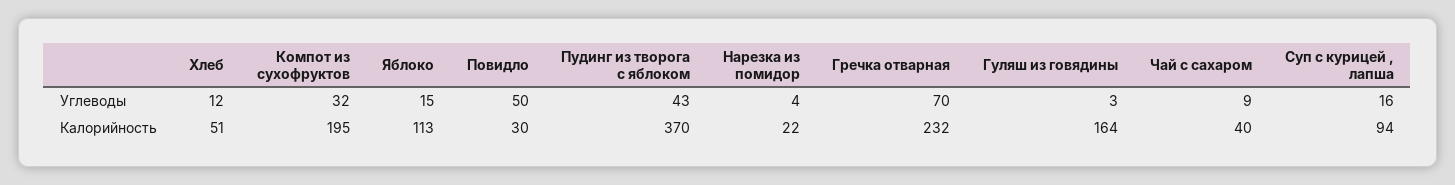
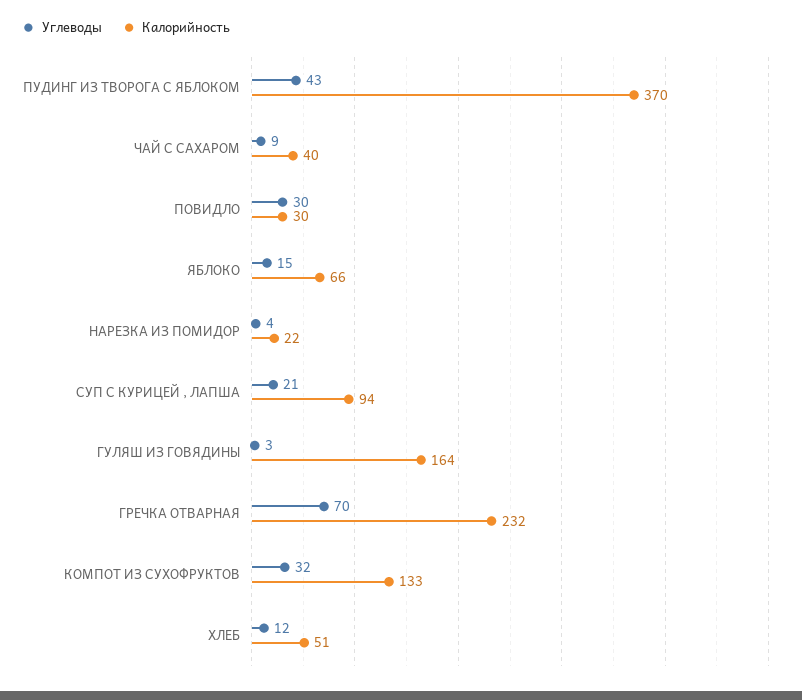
  {
    "Углеводы": {
      "Хлеб": 12,
      "Компот из сухофруктов": 32,
      "Яблоко": 15,
-     "Повидло": 50,
+     "Повидло": 30,
      "Пудинг из творога с яблоком": 43,
      "Нарезка из помидор": 4,
      "Гречка отварная": 70,
      "Гуляш из говядины": 3,
      "Чай с сахаром": 9,
-     "Суп с курицей , лапша": 16
+     "Суп с курицей , лапша": 21
    },
    "Калорийность": {
      "Хлеб": 51,
-     "Компот из сухофруктов": 195,
+     "Компот из сухофруктов": 133,
-     "Яблоко": 113,
+     "Яблоко": 66,
      "Повидло": 30,
      "Пудинг из творога с яблоком": 370,
      "Нарезка из помидор": 22,
      "Гречка отварная": 232,
      "Гуляш из говядины": 164,
      "Чай с сахаром": 40,
      "Суп с курицей , лапша": 94
    }
  }

